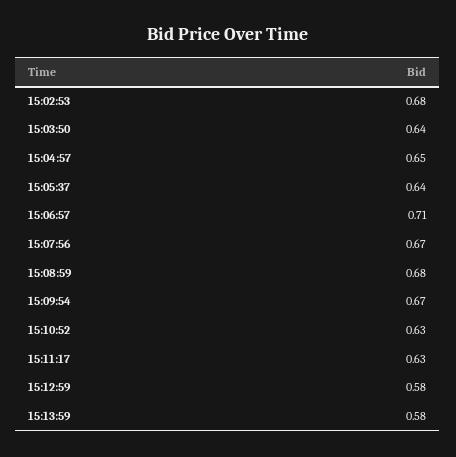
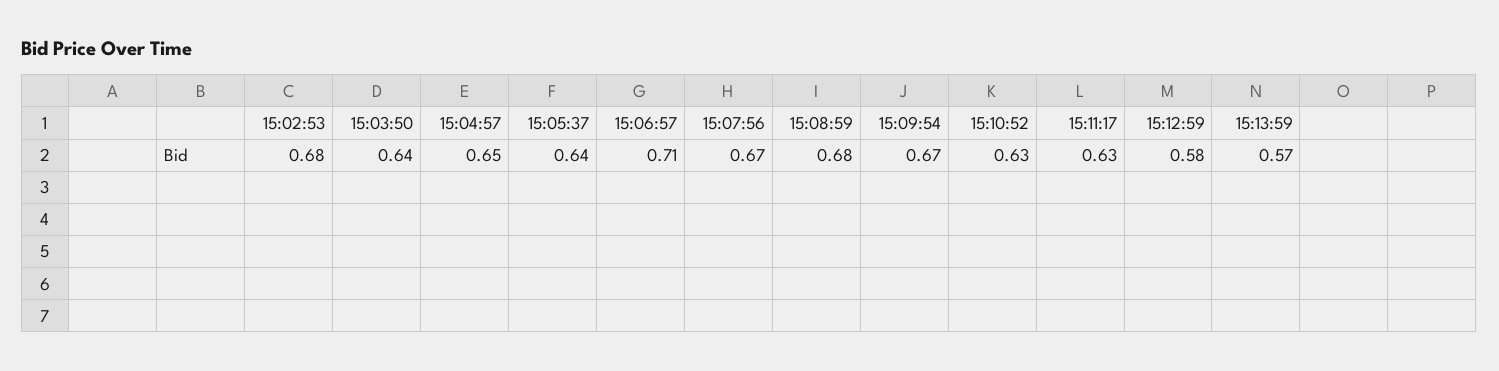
  {
    "15:02:53": 0.68,
    "15:03:50": 0.64,
    "15:04:57": 0.65,
    "15:05:37": 0.64,
    "15:06:57": 0.71,
    "15:07:56": 0.67,
    "15:08:59": 0.68,
    "15:09:54": 0.67,
    "15:10:52": 0.63,
    "15:11:17": 0.63,
    "15:12:59": 0.58,
-   "15:13:59": 0.58
+   "15:13:59": 0.57
  }

